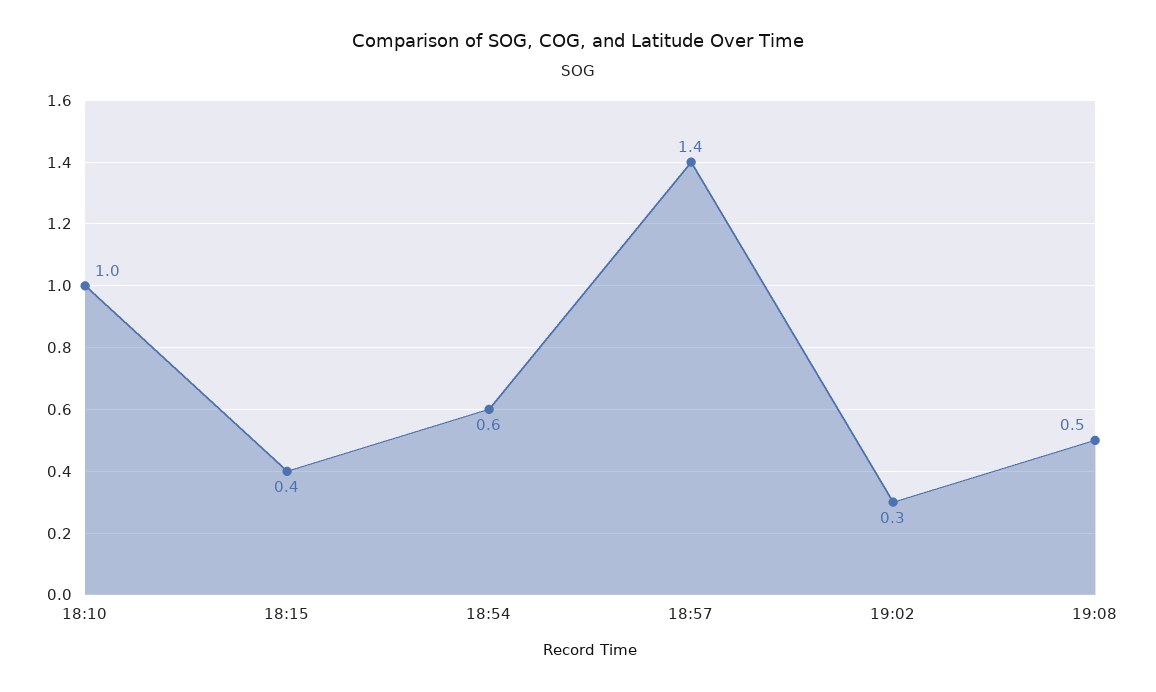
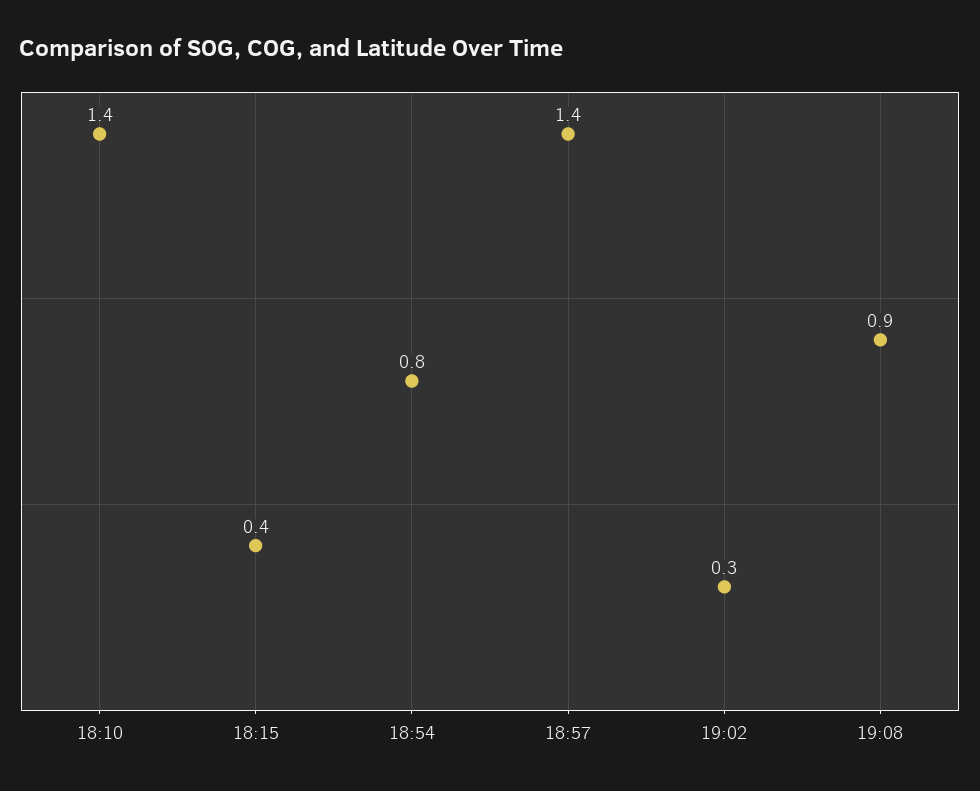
  {
-   "18:10": 1,
+   "18:10": 1.4,
    "18:15": 0.4,
-   "18:54": 0.6,
+   "18:54": 0.8,
    "18:57": 1.4,
    "19:02": 0.3,
-   "19:08": 0.5
+   "19:08": 0.9
  }

